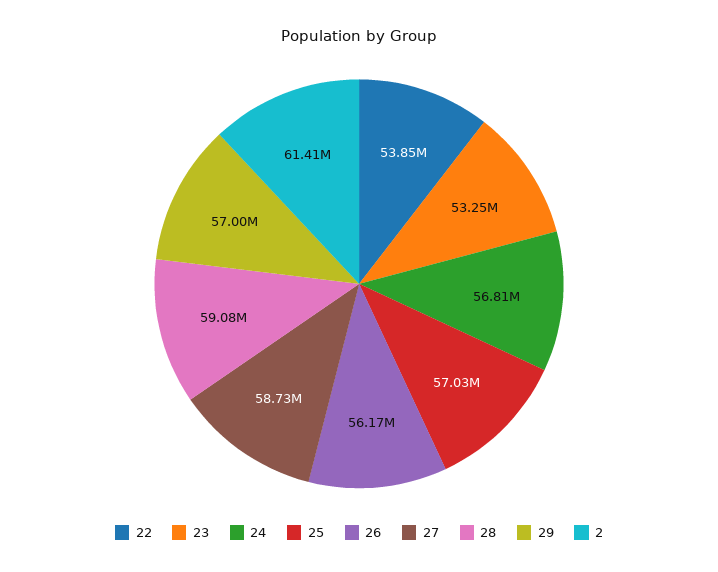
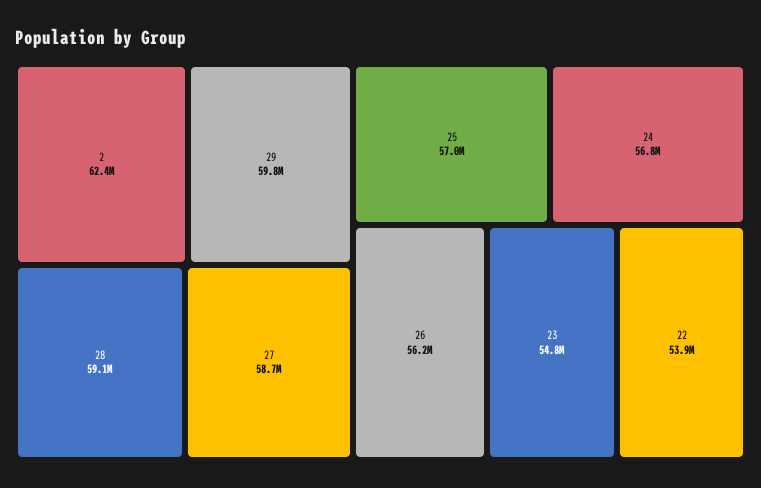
  {
    "22": 53850000,
-   "23": 53250000,
+   "23": 54800000,
    "24": 56810000,
    "25": 57030000,
    "26": 56170000,
    "27": 58730000,
    "28": 59080000,
-   "29": 57000000,
+   "29": 59800000,
-   "2": 61410000
+   "2": 62400000
  }

